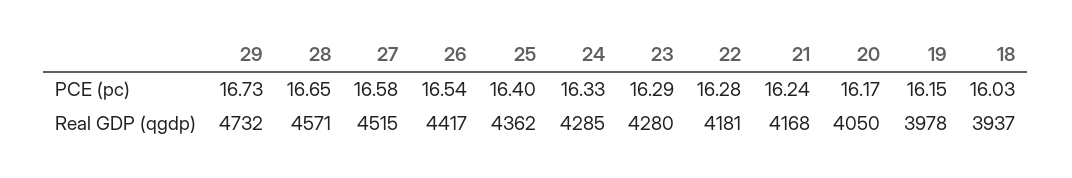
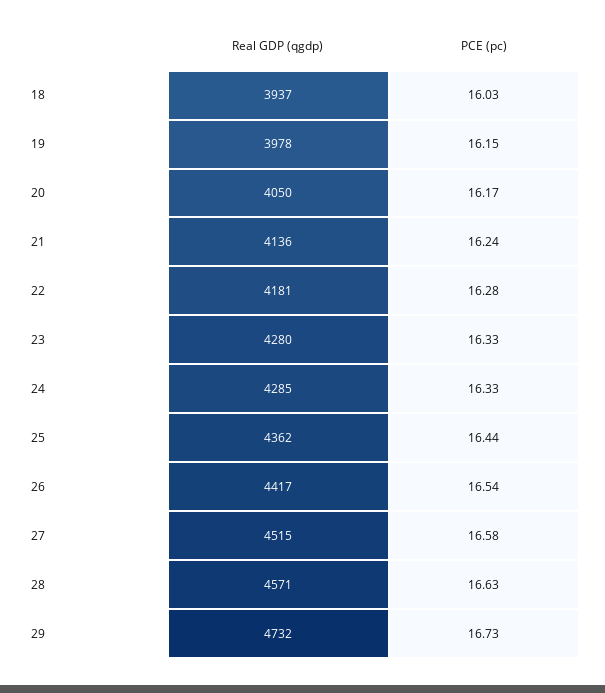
  {
    "29": {
      "PCE (pc)": 16.73,
      "Real GDP (qgdp)": 4732
    },
    "28": {
-     "PCE (pc)": 16.65,
+     "PCE (pc)": 16.63,
      "Real GDP (qgdp)": 4571
    },
    "27": {
      "PCE (pc)": 16.58,
      "Real GDP (qgdp)": 4515
    },
    "26": {
      "PCE (pc)": 16.54,
      "Real GDP (qgdp)": 4417
    },
    "25": {
-     "PCE (pc)": 16.4,
+     "PCE (pc)": 16.44,
      "Real GDP (qgdp)": 4362
    },
    "24": {
      "PCE (pc)": 16.33,
      "Real GDP (qgdp)": 4285
    },
    "23": {
-     "PCE (pc)": 16.29,
+     "PCE (pc)": 16.33,
      "Real GDP (qgdp)": 4280
    },
    "22": {
      "PCE (pc)": 16.28,
      "Real GDP (qgdp)": 4181
    },
    "21": {
      "PCE (pc)": 16.24,
-     "Real GDP (qgdp)": 4168
+     "Real GDP (qgdp)": 4136
    },
    "20": {
      "PCE (pc)": 16.17,
      "Real GDP (qgdp)": 4050
    },
    "19": {
      "PCE (pc)": 16.15,
      "Real GDP (qgdp)": 3978
    },
    "18": {
      "PCE (pc)": 16.03,
      "Real GDP (qgdp)": 3937
    }
  }

